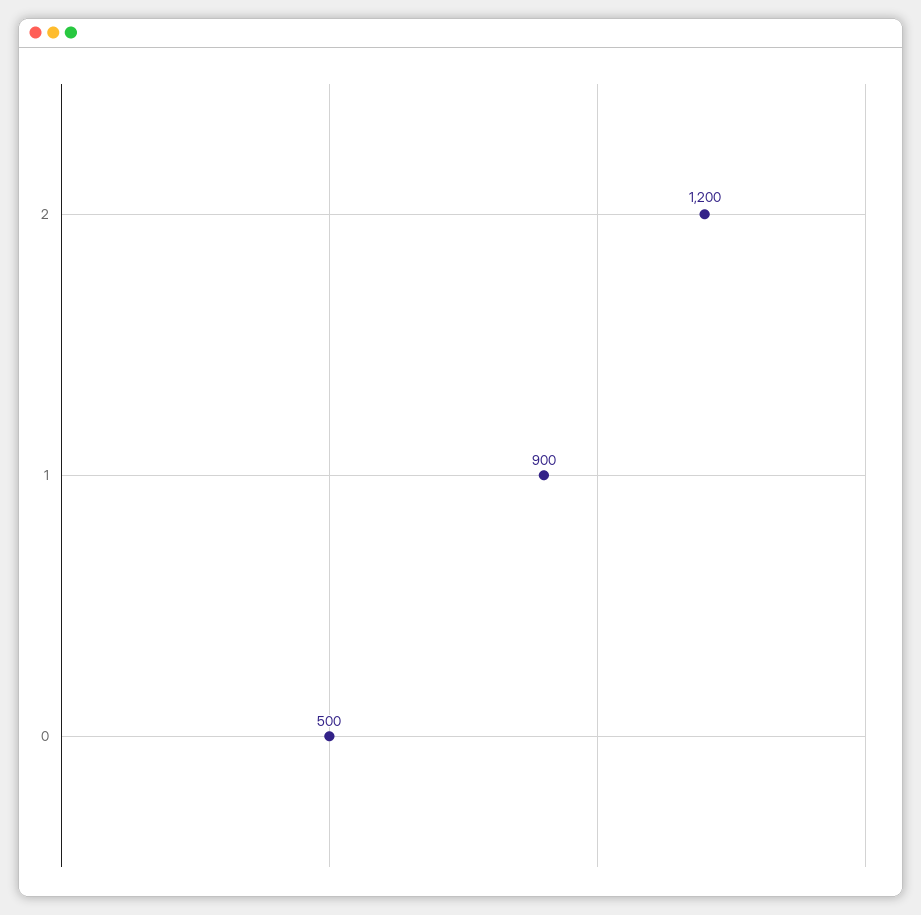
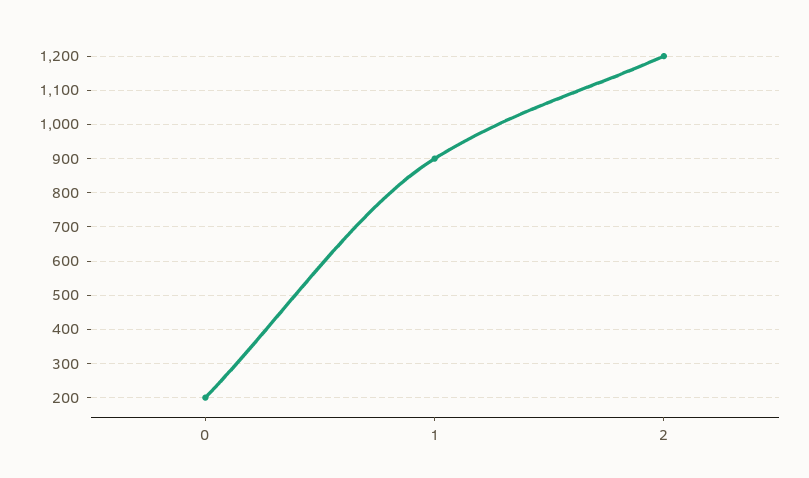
  {
    "2": 1200,
    "1": 900,
-   "0": 500
+   "0": 200
  }

